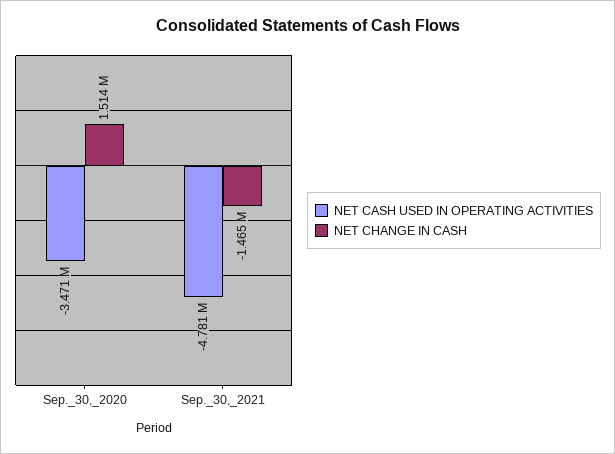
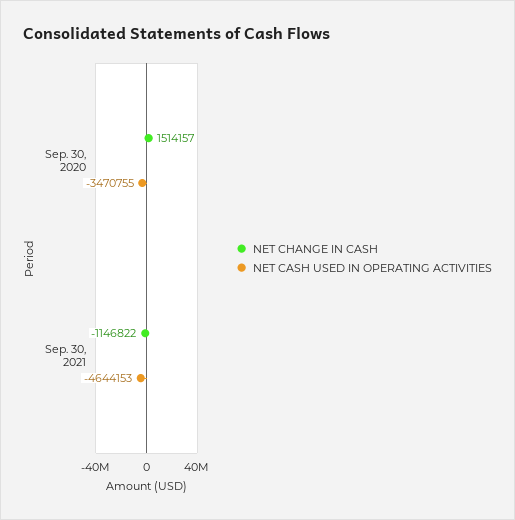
  {
    "NET CASH USED IN OPERATING ACTIVITIES": {
      "Sep._30,_2020": -3470755,
-     "Sep._30,_2021": -4781000
+     "Sep._30,_2021": -4644153
    },
    "NET CHANGE IN CASH": {
      "Sep._30,_2020": 1514157,
-     "Sep._30,_2021": -1465000
+     "Sep._30,_2021": -1146822
    }
  }

